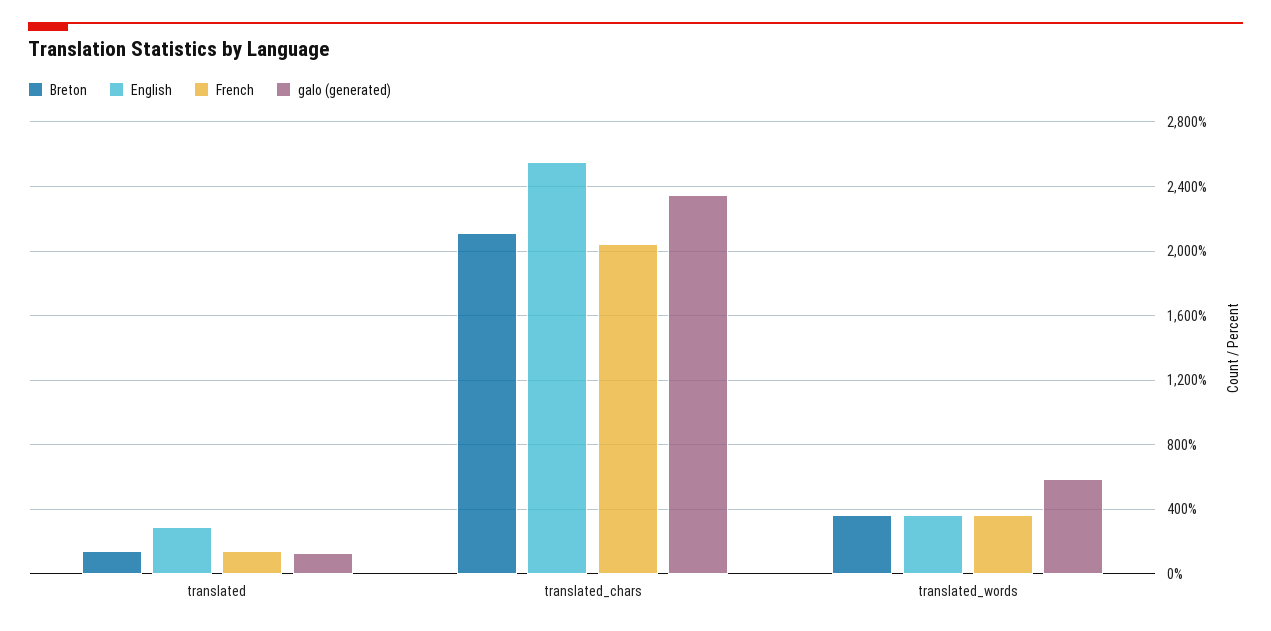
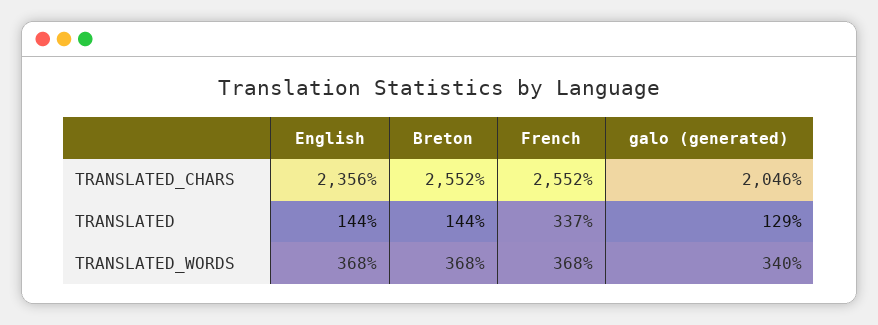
  {
    "Breton": {
      "translated": 144,
-     "translated_chars": 2100,
+     "translated_chars": 2552,
      "translated_words": 368
    },
    "English": {
-     "translated": 300,
+     "translated": 144,
-     "translated_chars": 2550,
+     "translated_chars": 2356,
      "translated_words": 368
    },
    "French": {
-     "translated": 150,
+     "translated": 337,
-     "translated_chars": 2050,
+     "translated_chars": 2552,
      "translated_words": 368
    },
    "galo (generated)": {
      "translated": 129,
-     "translated_chars": 2350,
+     "translated_chars": 2046,
-     "translated_words": 600
+     "translated_words": 340
    }
  }

